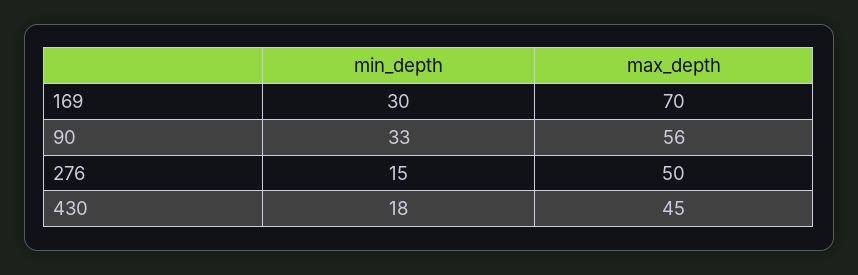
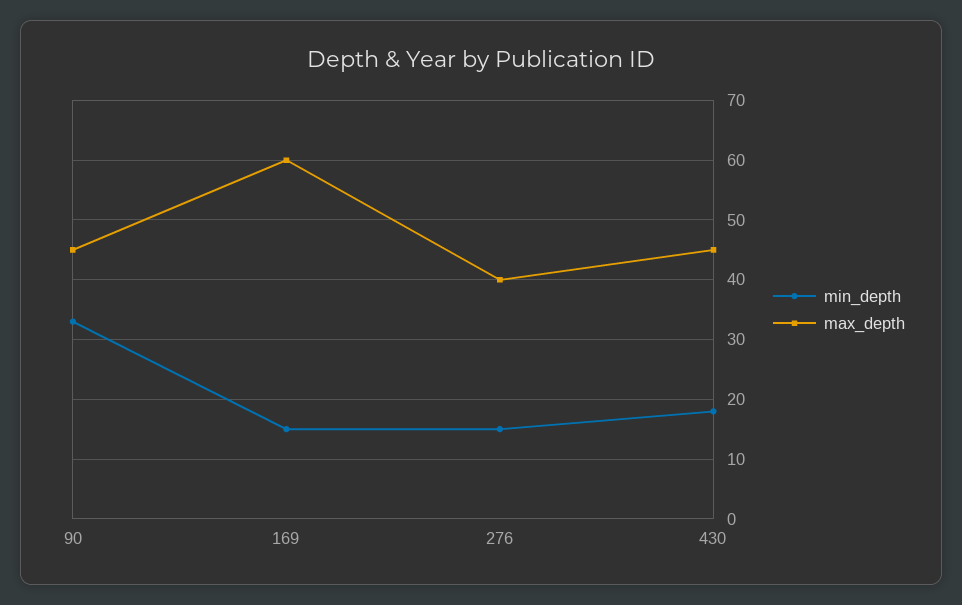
  {
    "min_depth": {
-     "169": 30,
+     "169": 15,
      "90": 33,
      "276": 15,
      "430": 18
    },
    "max_depth": {
-     "169": 70,
+     "169": 60,
-     "90": 56,
+     "90": 45,
-     "276": 50,
+     "276": 40,
      "430": 45
    }
  }

